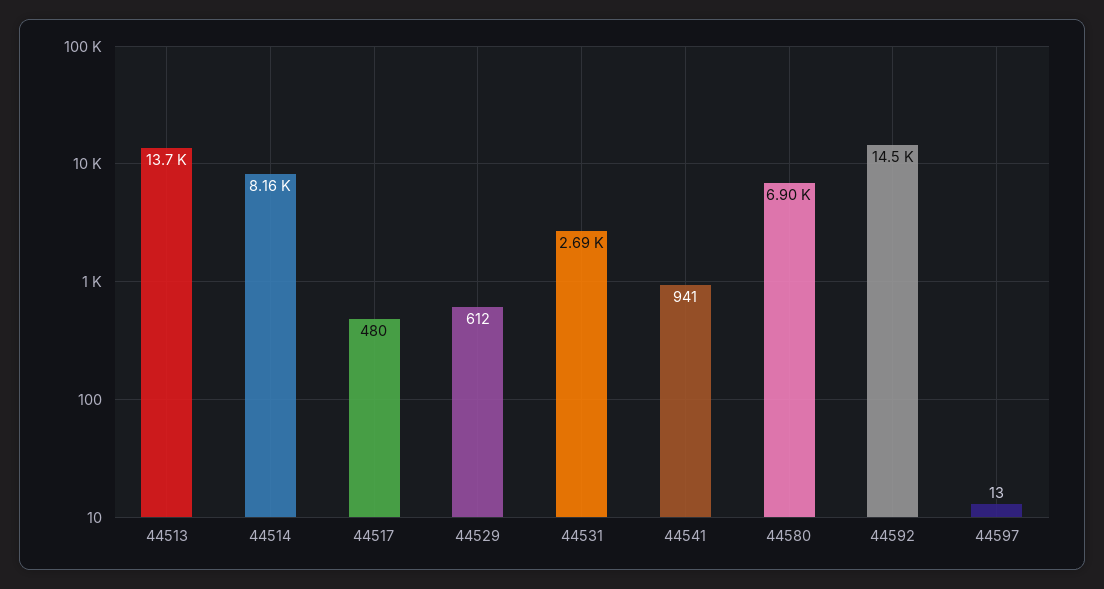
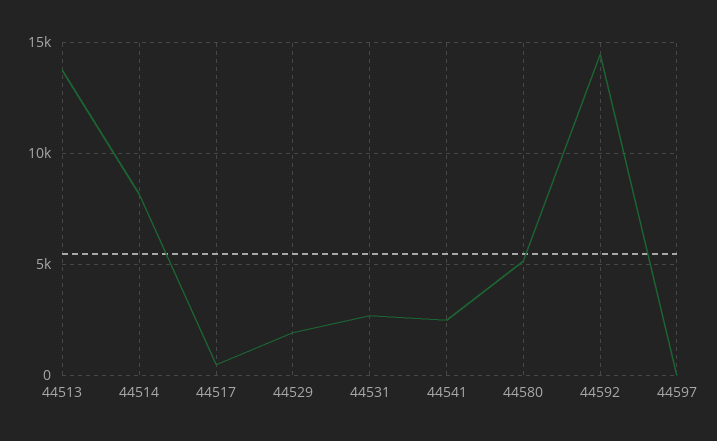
  {
    "44513": 13700,
    "44514": 8160,
    "44517": 480,
-   "44529": 612,
+   "44529": 2000,
    "44531": 2690,
-   "44541": 941,
+   "44541": 2500,
-   "44580": 6900,
+   "44580": 5000,
    "44592": 14500,
    "44597": 13
  }

